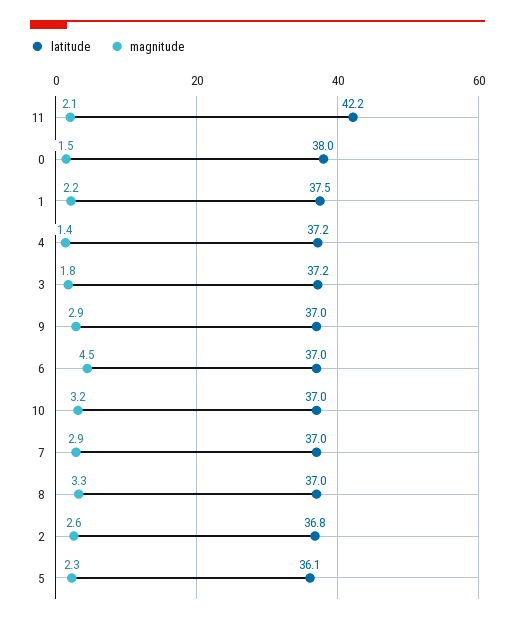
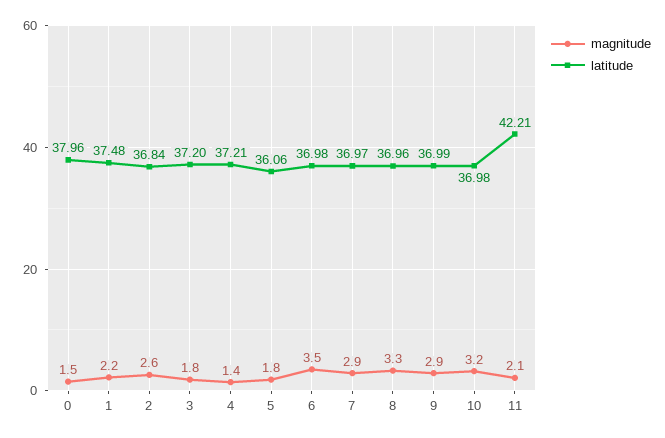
  {
    "latitude": {
      "11": 42.21,
      "0": 37.96,
      "1": 37.48,
      "4": 37.21,
      "3": 37.2,
      "9": 36.99,
      "6": 36.98,
      "10": 36.98,
      "7": 36.97,
      "8": 36.96,
      "2": 36.84,
      "5": 36.06
    },
    "magnitude": {
      "11": 2.1,
      "0": 1.5,
      "1": 2.2,
      "4": 1.4,
      "3": 1.8,
      "9": 2.9,
-     "6": 4.5,
+     "6": 3.5,
      "10": 3.2,
      "7": 2.9,
      "8": 3.3,
      "2": 2.6,
-     "5": 2.3
+     "5": 1.8
    }
  }

